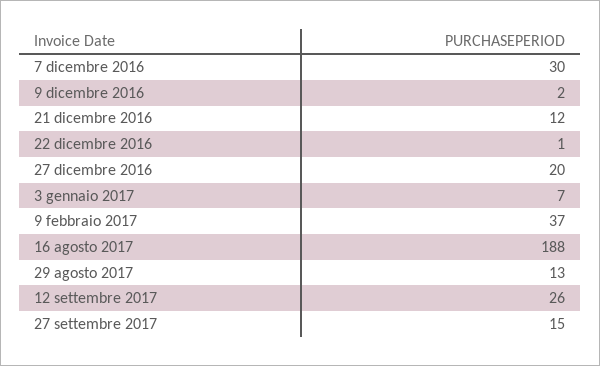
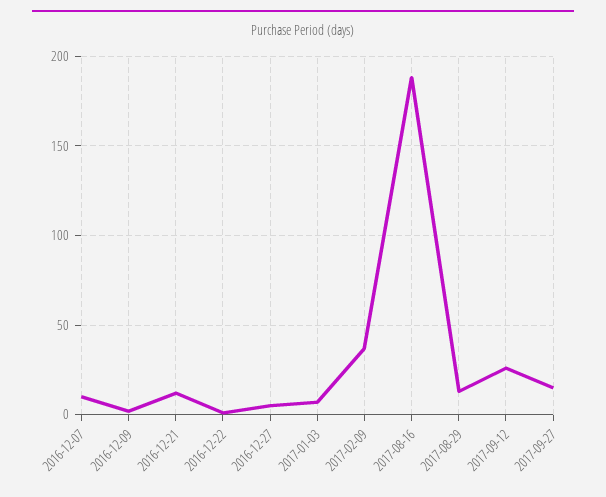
  {
-   "7 dicembre 2016": 30,
+   "7 dicembre 2016": 10,
    "9 dicembre 2016": 2,
    "21 dicembre 2016": 12,
    "22 dicembre 2016": 1,
-   "27 dicembre 2016": 20,
+   "27 dicembre 2016": 5,
    "3 gennaio 2017": 7,
    "9 febbraio 2017": 37,
    "16 agosto 2017": 188,
    "29 agosto 2017": 13,
    "12 settembre 2017": 26,
    "27 settembre 2017": 15
  }

